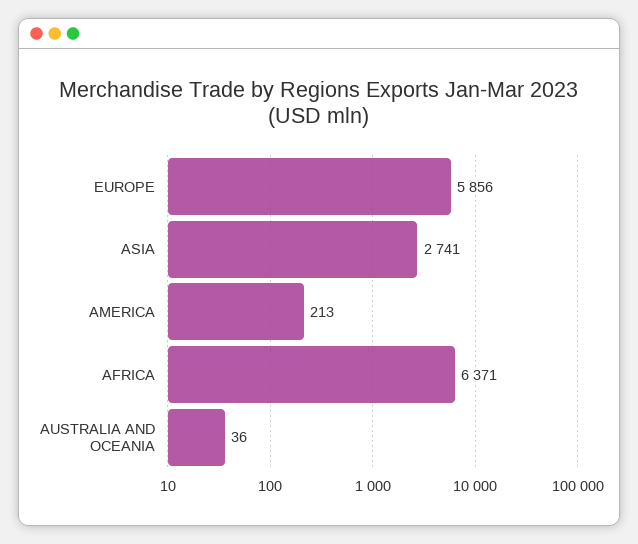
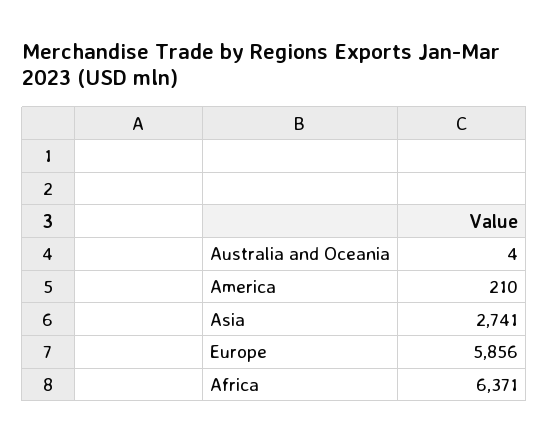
  {
    "EUROPE": 5856,
    "ASIA": 2741,
-   "AMERICA": 213,
+   "AMERICA": 210,
    "AFRICA": 6371,
-   "AUSTRALIA AND OCEANIA": 36
+   "AUSTRALIA AND OCEANIA": 4
  }

